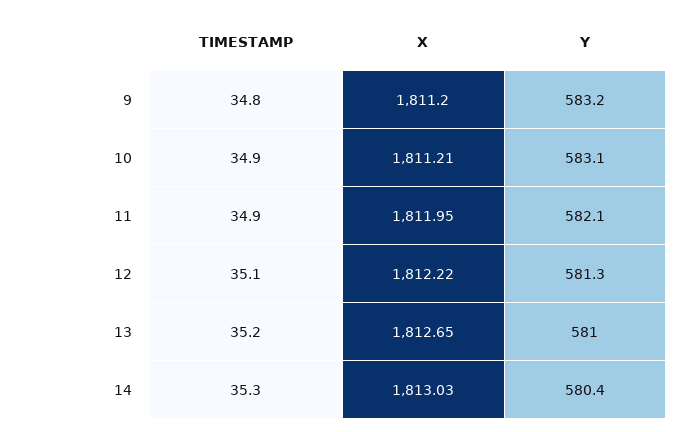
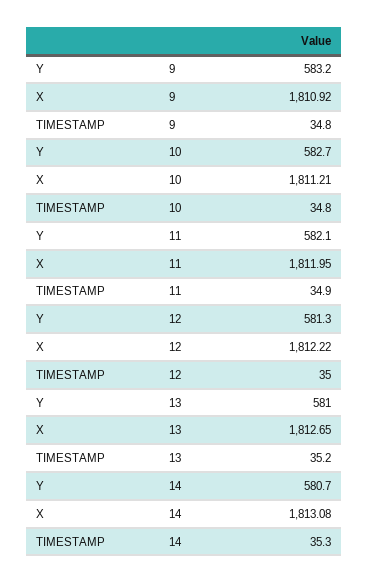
  {
    "TIMESTAMP": {
      "9": 34.8,
-     "10": 34.9,
+     "10": 34.8,
      "11": 34.9,
-     "12": 35.1,
+     "12": 35,
      "13": 35.2,
      "14": 35.3
    },
    "X": {
-     "9": 1811.2,
+     "9": 1810.92,
      "10": 1811.21,
      "11": 1811.95,
      "12": 1812.22,
      "13": 1812.65,
-     "14": 1813.03
+     "14": 1813.08
    },
    "Y": {
      "9": 583.2,
-     "10": 583.1,
+     "10": 582.7,
      "11": 582.1,
      "12": 581.3,
      "13": 581,
-     "14": 580.4
+     "14": 580.7
    }
  }

